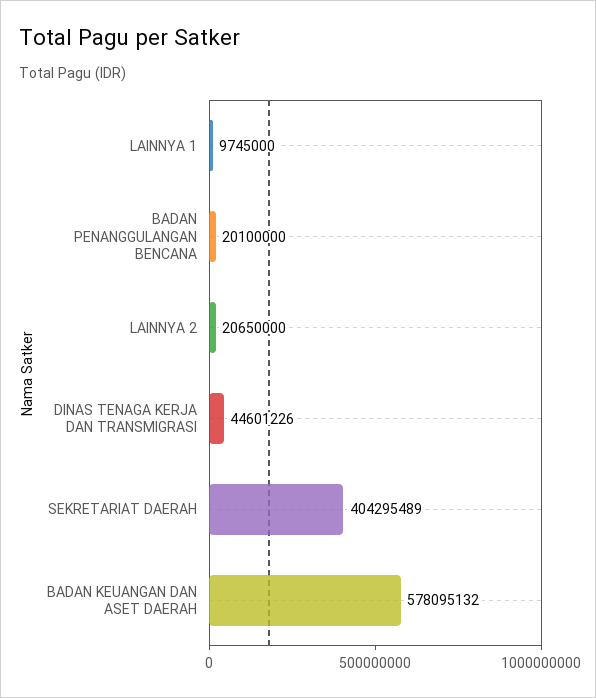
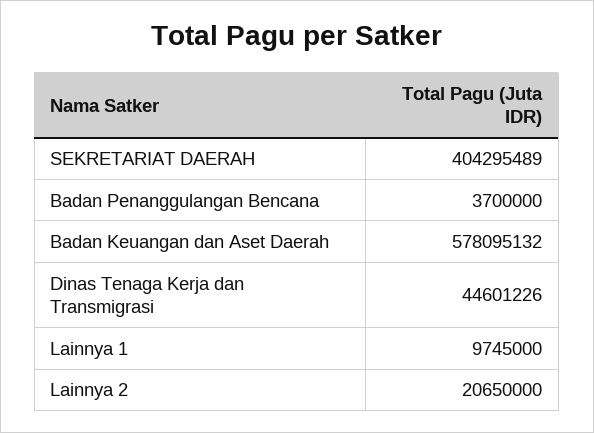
  {
    "LAINNYA 1": 9745000,
-   "BADAN PENANGGULANGAN BENCANA": 20100000,
+   "BADAN PENANGGULANGAN BENCANA": 3700000,
    "LAINNYA 2": 20650000,
    "DINAS TENAGA KERJA DAN TRANSMIGRASI": 44601226,
    "SEKRETARIAT DAERAH": 404295489,
    "BADAN KEUANGAN DAN ASET DAERAH": 578095132
  }

